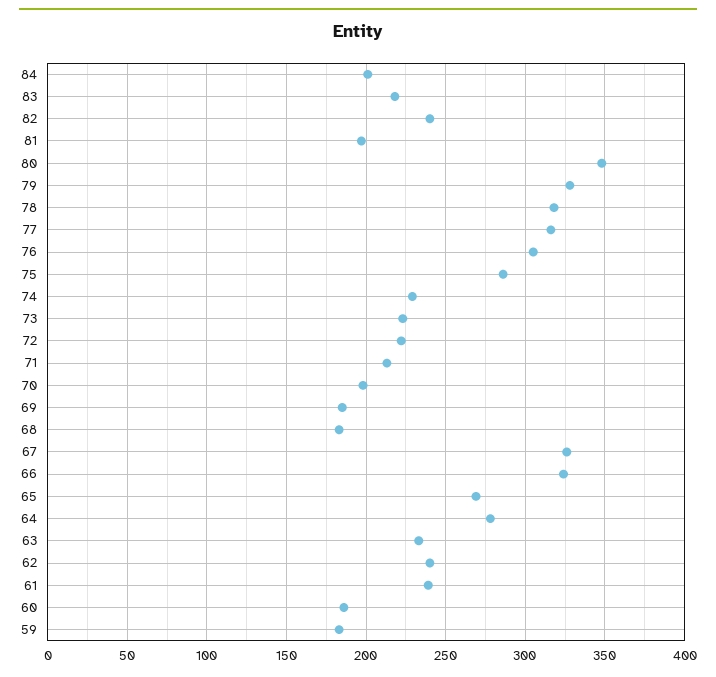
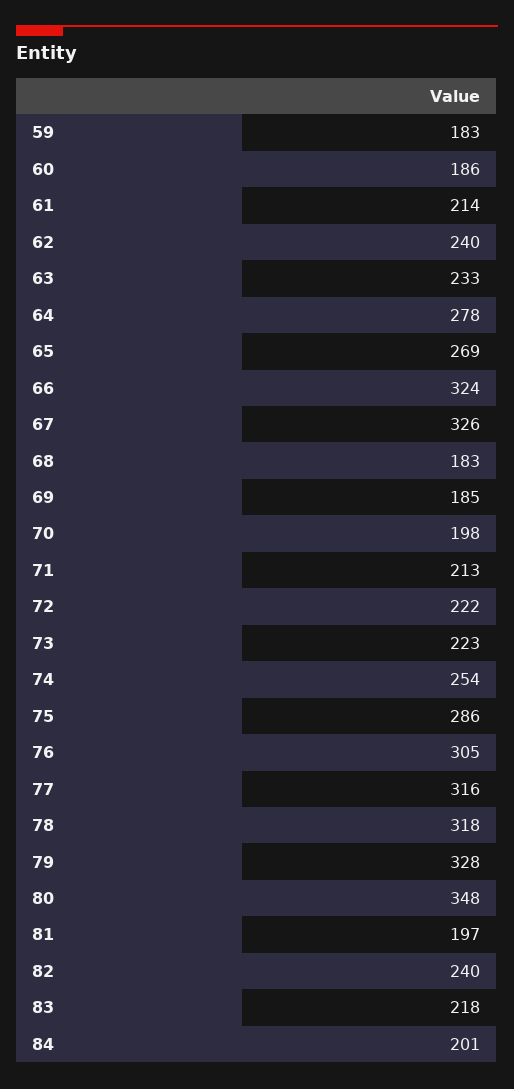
  {
    "84": 201,
    "83": 218,
    "82": 240,
    "81": 197,
    "80": 348,
    "79": 328,
    "78": 318,
    "77": 316,
    "76": 305,
    "75": 286,
-   "74": 230,
+   "74": 254,
    "73": 223,
    "72": 222,
    "71": 213,
    "70": 198,
    "69": 185,
    "68": 183,
    "67": 326,
    "66": 324,
    "65": 269,
    "64": 278,
    "63": 233,
    "62": 240,
-   "61": 240,
+   "61": 214,
    "60": 186,
    "59": 183
  }

